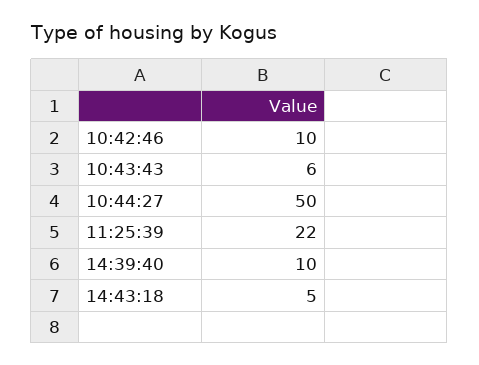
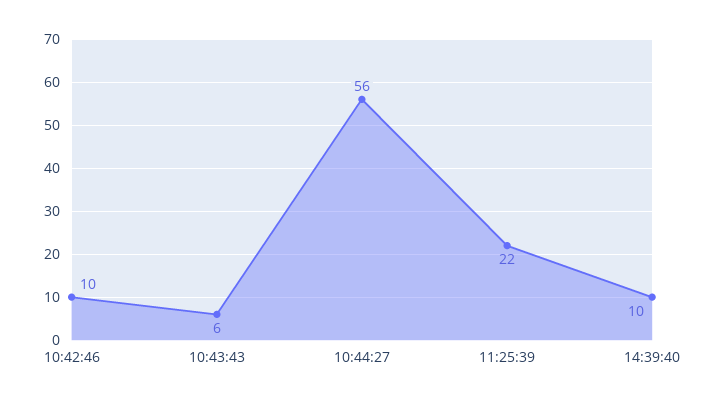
  {
    "10:42:46": 10,
    "10:43:43": 6,
-   "10:44:27": 50,
+   "10:44:27": 56,
    "11:25:39": 22,
-   "14:39:40": 10,
+   "14:39:40": 10
-   "14:43:18": 5
  }

